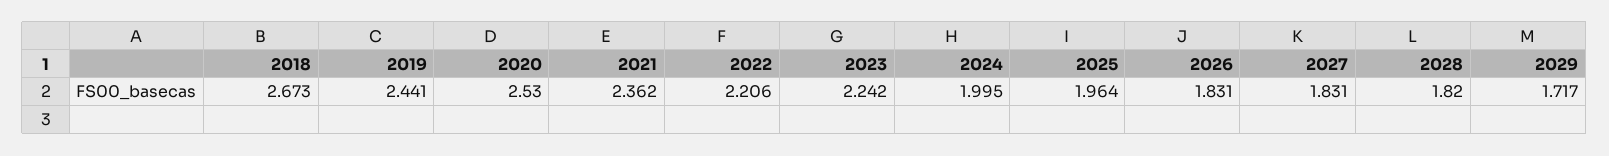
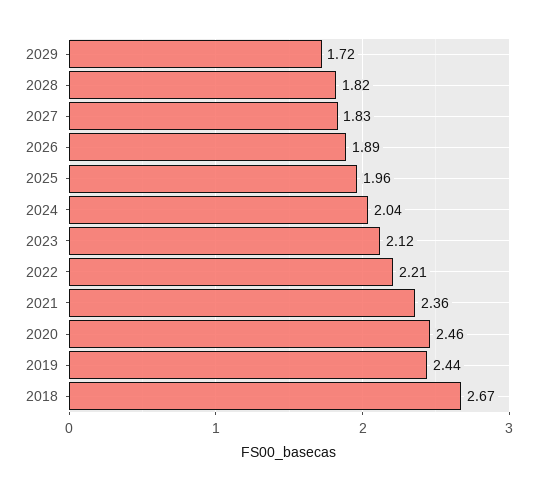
  {
    "2018": 2.673,
    "2019": 2.441,
-   "2020": 2.53,
+   "2020": 2.46,
    "2021": 2.362,
    "2022": 2.206,
-   "2023": 2.242,
+   "2023": 2.12,
-   "2024": 1.995,
+   "2024": 2.04,
    "2025": 1.964,
-   "2026": 1.831,
+   "2026": 1.89,
    "2027": 1.831,
    "2028": 1.82,
    "2029": 1.717
  }

